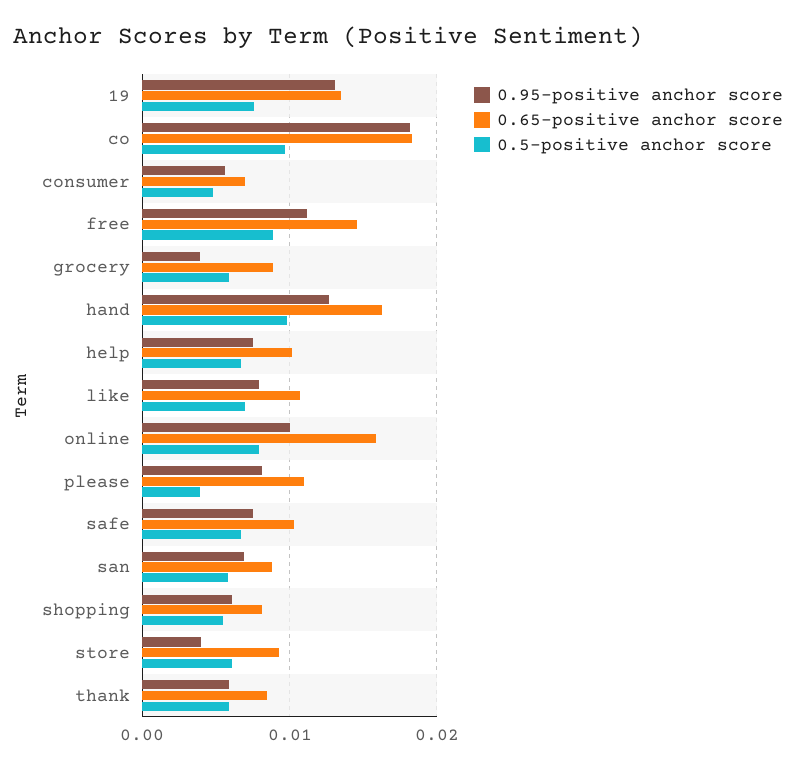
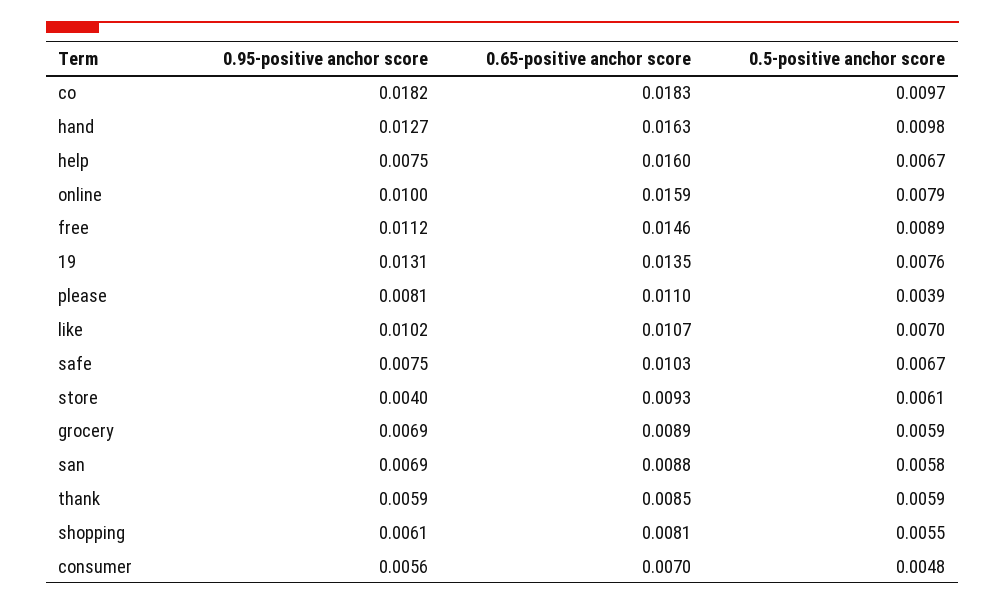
  {
    "0.95-positive anchor score": {
      "19": 0.0131,
      "co": 0.0182,
      "consumer": 0.0056,
      "free": 0.0112,
-     "grocery": 0.004,
+     "grocery": 0.0069,
      "hand": 0.0127,
      "help": 0.0075,
-     "like": 0.008,
+     "like": 0.0102,
      "online": 0.01,
      "please": 0.0081,
      "safe": 0.0075,
      "san": 0.0069,
      "shopping": 0.0061,
      "store": 0.004,
      "thank": 0.0059
    },
    "0.65-positive anchor score": {
      "19": 0.0135,
      "co": 0.0183,
      "consumer": 0.007,
      "free": 0.0146,
      "grocery": 0.0089,
      "hand": 0.0163,
-     "help": 0.01,
+     "help": 0.016,
      "like": 0.0107,
      "online": 0.0159,
      "please": 0.011,
      "safe": 0.0103,
      "san": 0.0088,
      "shopping": 0.0081,
      "store": 0.0093,
      "thank": 0.0085
    },
    "0.5-positive anchor score": {
      "19": 0.0076,
      "co": 0.0097,
      "consumer": 0.0048,
      "free": 0.0089,
      "grocery": 0.0059,
      "hand": 0.0098,
      "help": 0.0067,
      "like": 0.007,
      "online": 0.0079,
      "please": 0.0039,
      "safe": 0.0067,
      "san": 0.0058,
      "shopping": 0.0055,
      "store": 0.0061,
      "thank": 0.0059
    }
  }

